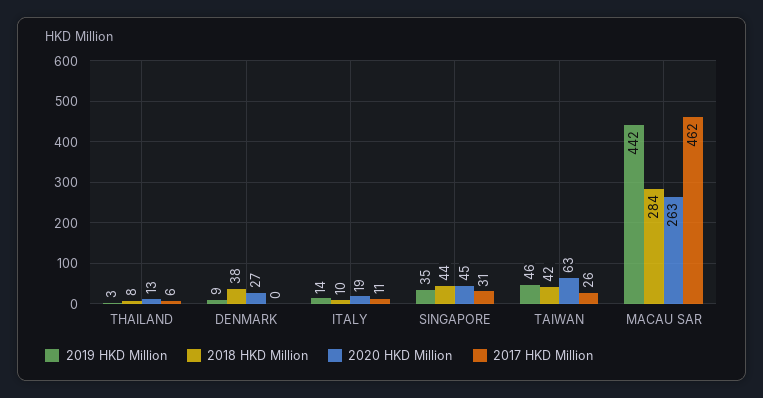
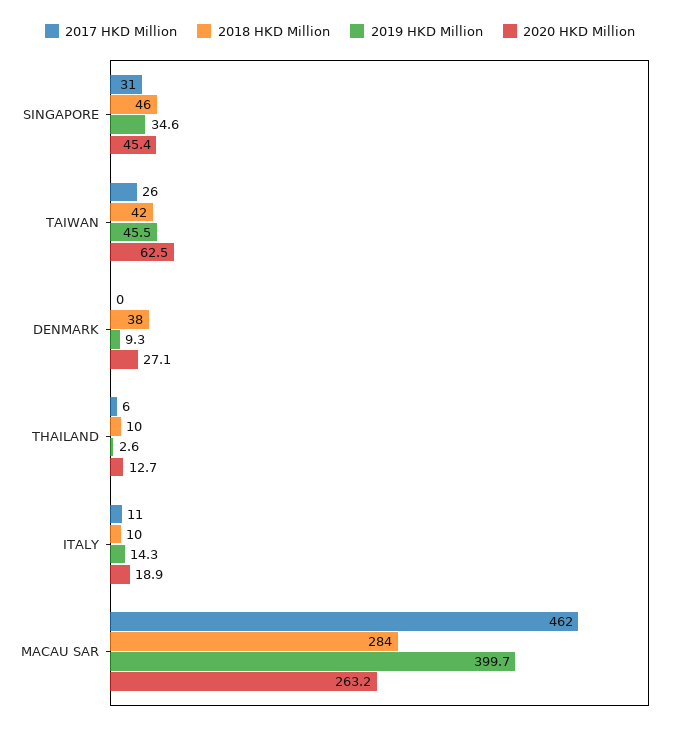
  {
    "2019 HKD Million": {
      "THAILAND": 2.6,
      "DENMARK": 9.3,
      "ITALY": 14.3,
      "SINGAPORE": 34.6,
      "TAIWAN": 45.5,
-     "MACAU SAR": 442
+     "MACAU SAR": 399.7
    },
    "2018 HKD Million": {
-     "THAILAND": 8,
+     "THAILAND": 10,
      "DENMARK": 38,
      "ITALY": 10,
-     "SINGAPORE": 44,
+     "SINGAPORE": 46,
      "TAIWAN": 42,
      "MACAU SAR": 284
    },
    "2020 HKD Million": {
      "THAILAND": 12.7,
      "DENMARK": 27.1,
      "ITALY": 18.9,
      "SINGAPORE": 45.4,
      "TAIWAN": 62.5,
      "MACAU SAR": 263.2
    },
    "2017 HKD Million": {
      "THAILAND": 6,
      "DENMARK": 0,
      "ITALY": 11,
      "SINGAPORE": 31,
      "TAIWAN": 26,
      "MACAU SAR": 462
    }
  }

